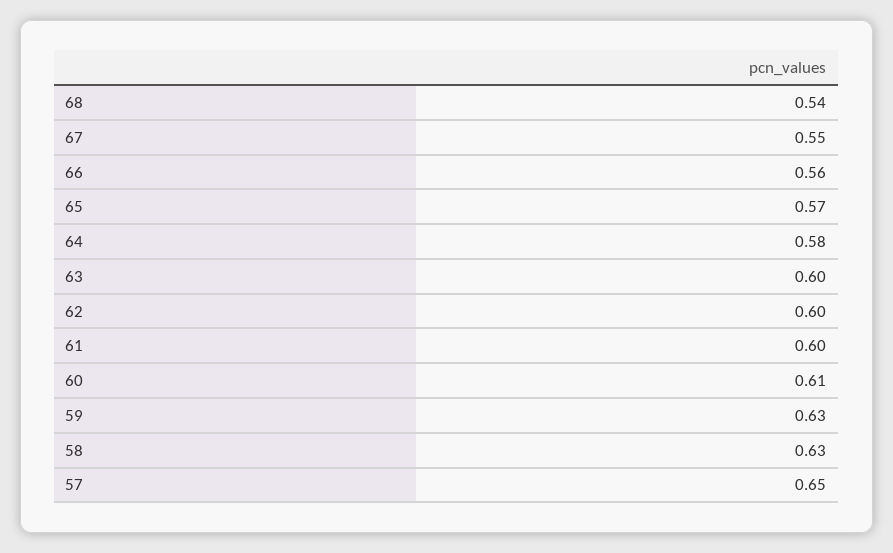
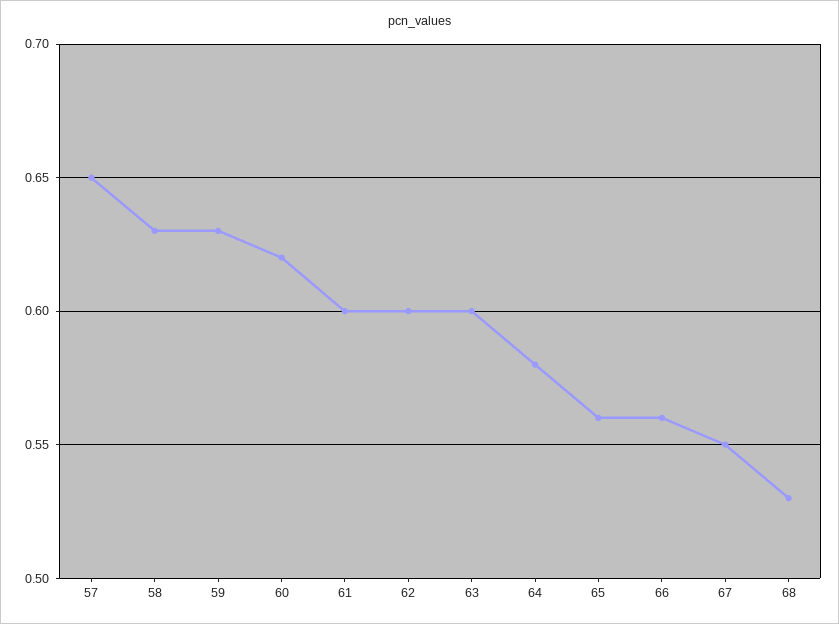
  {
-   "68": 0.54,
+   "68": 0.53,
    "67": 0.55,
    "66": 0.56,
-   "65": 0.57,
+   "65": 0.56,
    "64": 0.58,
    "63": 0.6,
    "62": 0.6,
    "61": 0.6,
-   "60": 0.61,
+   "60": 0.62,
    "59": 0.63,
    "58": 0.63,
    "57": 0.65
  }

